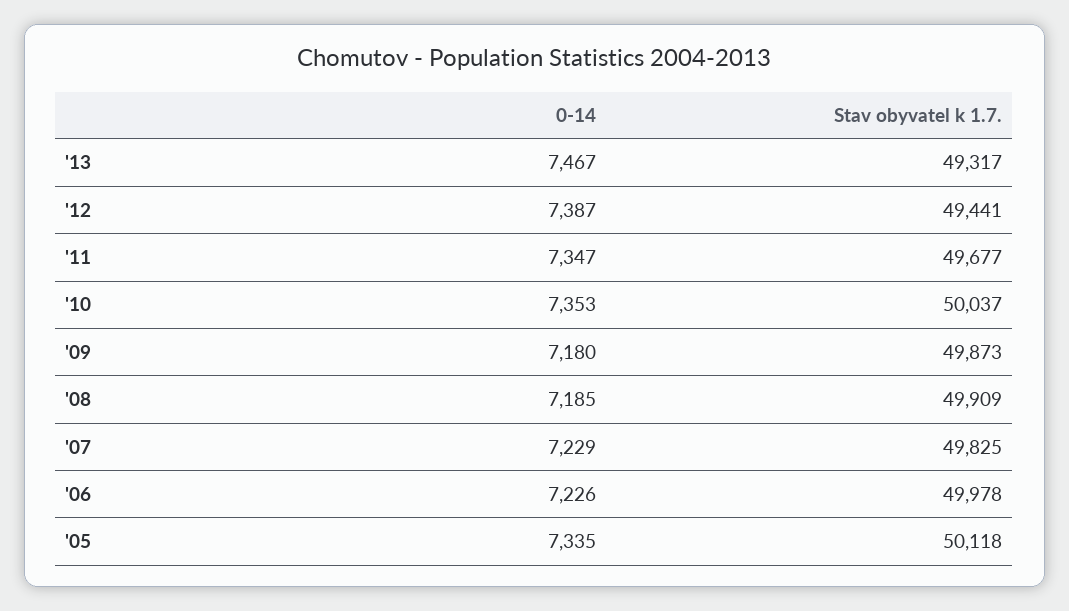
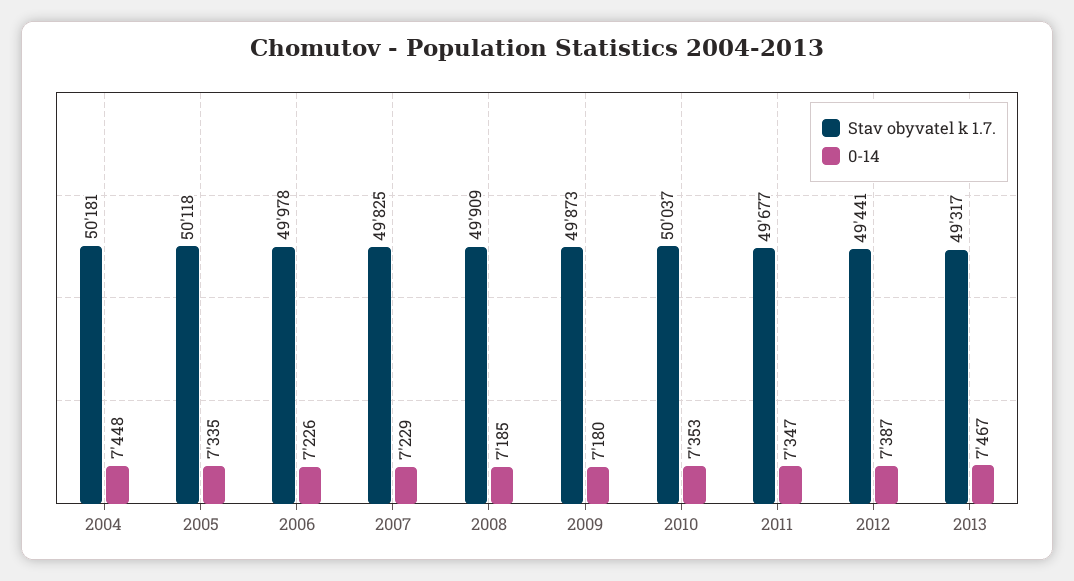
  {
    "0-14": {
      "'13": 7467,
      "'12": 7387,
      "'11": 7347,
      "'10": 7353,
      "'09": 7180,
      "'08": 7185,
      "'07": 7229,
      "'06": 7226,
-     "'05": 7335
+     "'05": 7335,
+     "2004": 7448
    },
    "Stav obyvatel k 1.7.": {
      "'13": 49317,
      "'12": 49441,
      "'11": 49677,
      "'10": 50037,
      "'09": 49873,
      "'08": 49909,
      "'07": 49825,
      "'06": 49978,
-     "'05": 50118
+     "'05": 50118,
+     "2004": 50181
    }
  }

